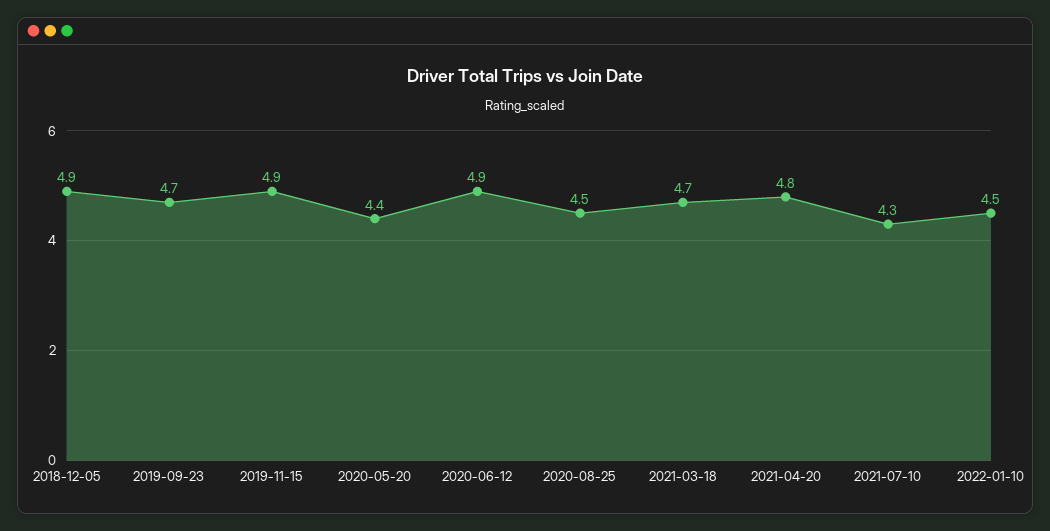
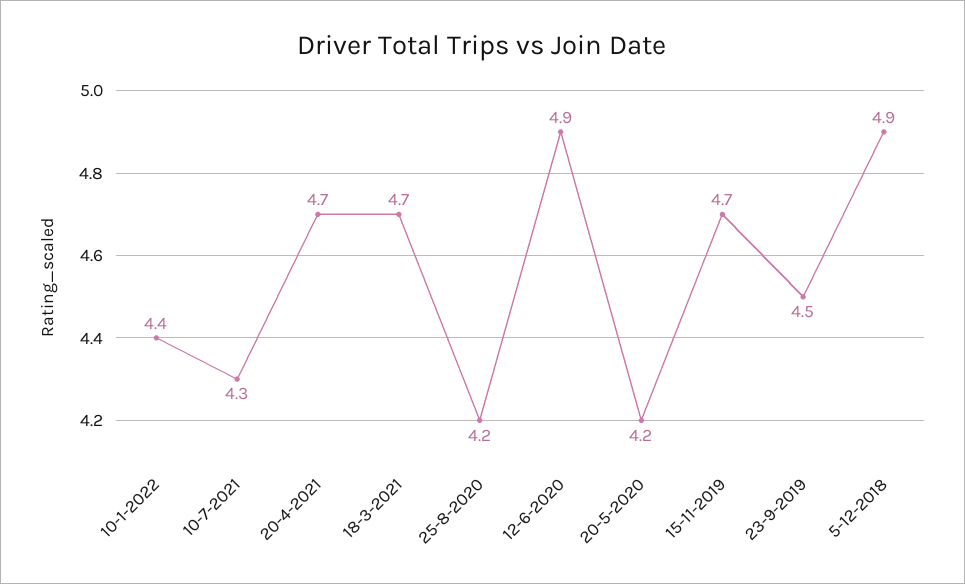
  {
    "2018-12-05": 4.9,
-   "2019-09-23": 4.7,
+   "2019-09-23": 4.5,
-   "2019-11-15": 4.9,
+   "2019-11-15": 4.7,
-   "2020-05-20": 4.4,
+   "2020-05-20": 4.2,
    "2020-06-12": 4.9,
-   "2020-08-25": 4.5,
+   "2020-08-25": 4.2,
    "2021-03-18": 4.7,
-   "2021-04-20": 4.8,
+   "2021-04-20": 4.7,
    "2021-07-10": 4.3,
-   "2022-01-10": 4.5
+   "2022-01-10": 4.4
  }

